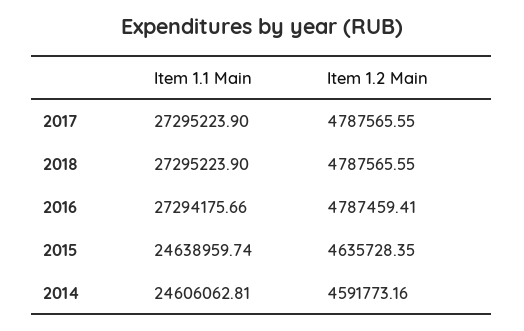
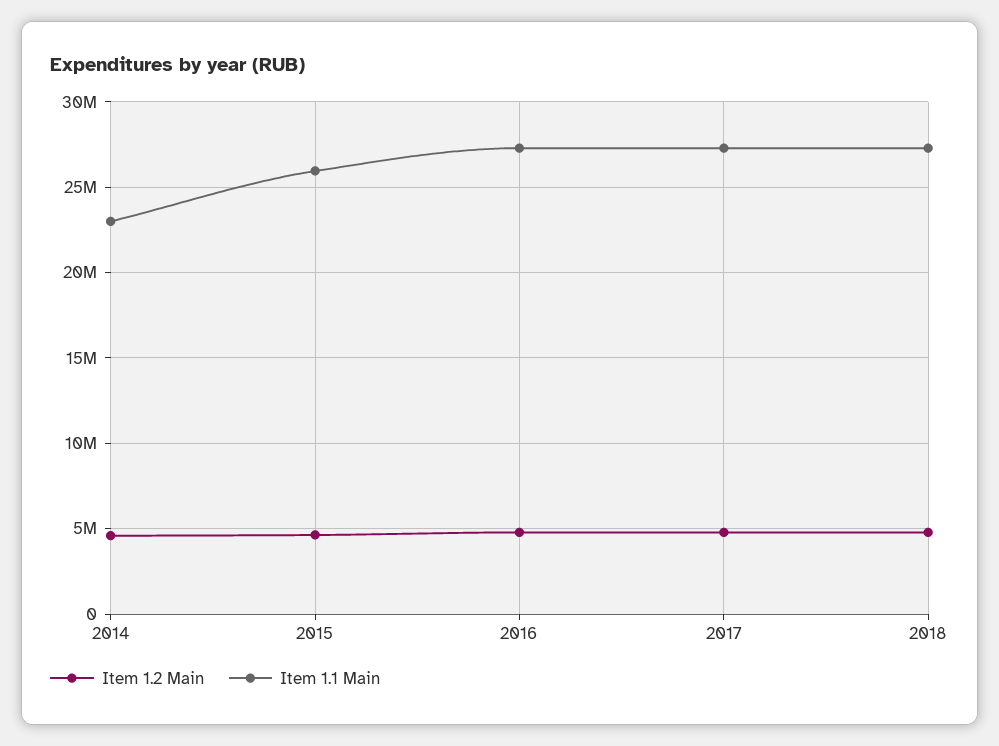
  {
    "Item 1.1 Main": {
      "2017": 27295223.9,
      "2018": 27295223.9,
      "2016": 27294175.66,
-     "2015": 24638959.74,
+     "2015": 26000000,
-     "2014": 24606062.81
+     "2014": 23000000
    },
    "Item 1.2 Main": {
      "2017": 4787565.55,
      "2018": 4787565.55,
      "2016": 4787459.41,
      "2015": 4635728.35,
      "2014": 4591773.16
    }
  }

